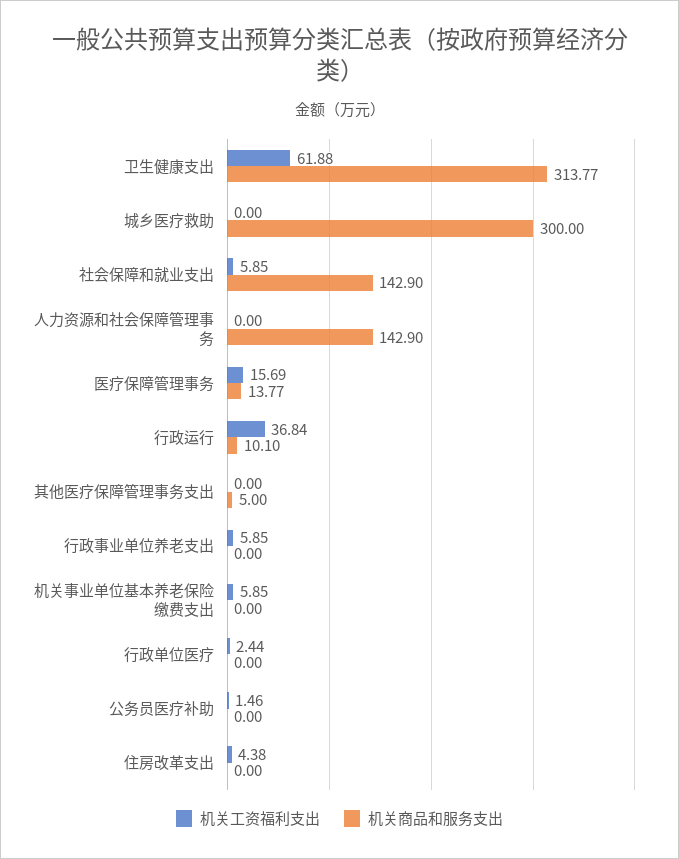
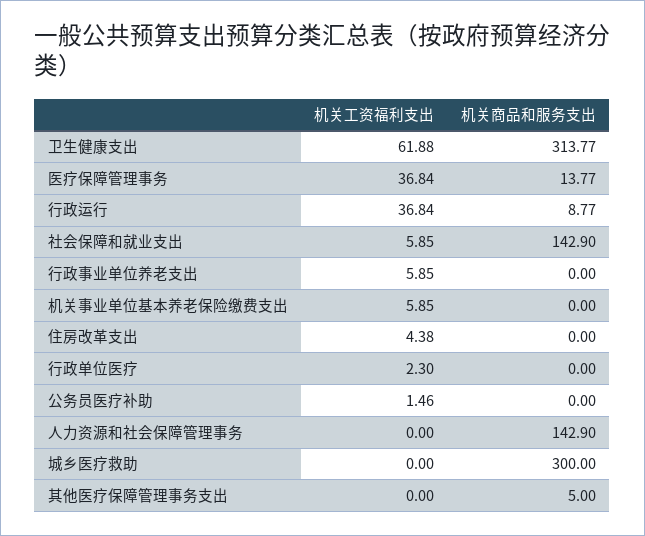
  {
    "机关工资福利支出": {
      "卫生健康支出": 61.88,
      "城乡医疗救助": 0,
      "社会保障和就业支出": 5.85,
      "人力资源和社会保障管理事务": 0,
-     "医疗保障管理事务": 15.69,
+     "医疗保障管理事务": 36.84,
      "行政运行": 36.84,
      "其他医疗保障管理事务支出": 0,
      "行政事业单位养老支出": 5.85,
      "机关事业单位基本养老保险缴费支出": 5.85,
-     "行政单位医疗": 2.44,
+     "行政单位医疗": 2.3,
      "公务员医疗补助": 1.46,
      "住房改革支出": 4.38
    },
    "机关商品和服务支出": {
      "卫生健康支出": 313.77,
      "城乡医疗救助": 300,
      "社会保障和就业支出": 142.9,
      "人力资源和社会保障管理事务": 142.9,
      "医疗保障管理事务": 13.77,
-     "行政运行": 10.1,
+     "行政运行": 8.77,
      "其他医疗保障管理事务支出": 5,
      "行政事业单位养老支出": 0,
      "机关事业单位基本养老保险缴费支出": 0,
      "行政单位医疗": 0,
      "公务员医疗补助": 0,
      "住房改革支出": 0
    }
  }

